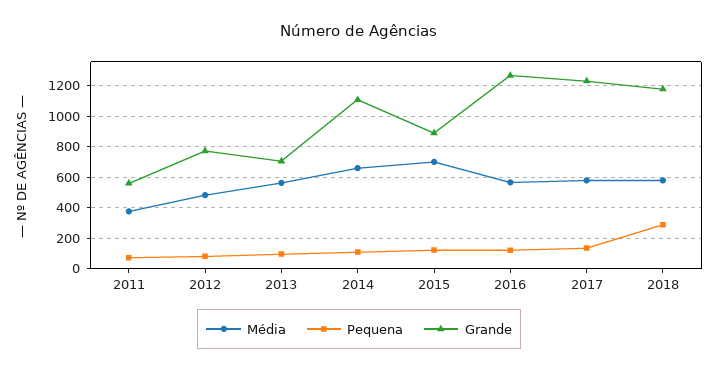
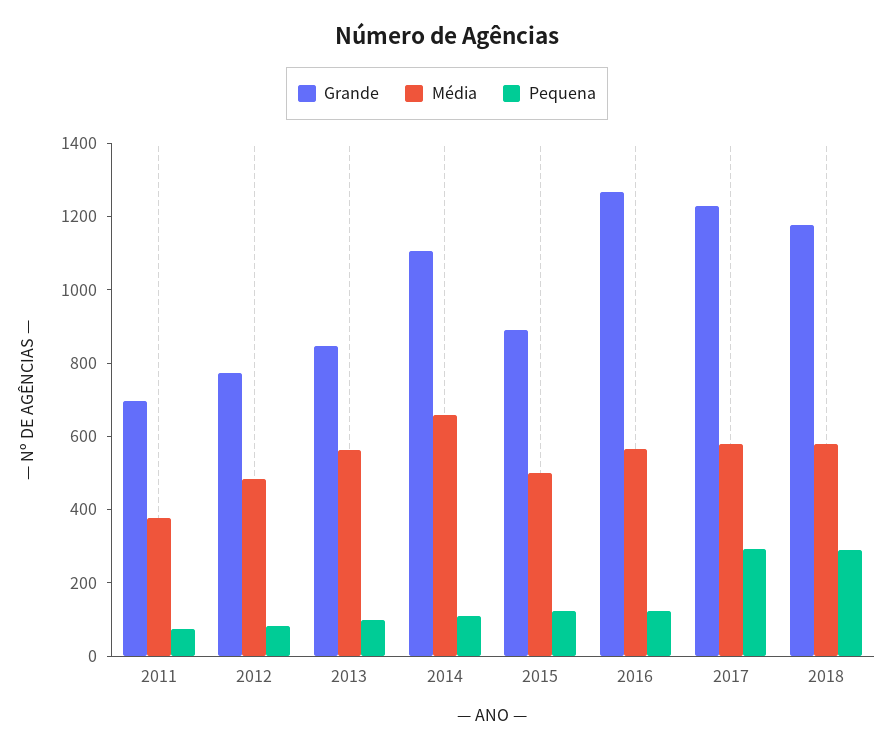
  {
    "Média": {
      "2011": 400,
      "2012": 500,
      "2013": 550,
      "2014": 650,
-     "2015": 700,
+     "2015": 500,
      "2016": 550,
      "2017": 600,
      "2018": 600
    },
    "Pequena": {
      "2011": 50,
      "2012": 100,
      "2013": 100,
      "2014": 100,
      "2015": 100,
      "2016": 100,
-     "2017": 150,
+     "2017": 300,
      "2018": 300
    },
    "Grande": {
-     "2011": 550,
+     "2011": 700,
      "2012": 750,
-     "2013": 700,
+     "2013": 850,
      "2014": 1100,
      "2015": 900,
      "2016": 1250,
      "2017": 1250,
      "2018": 1200
    }
  }

